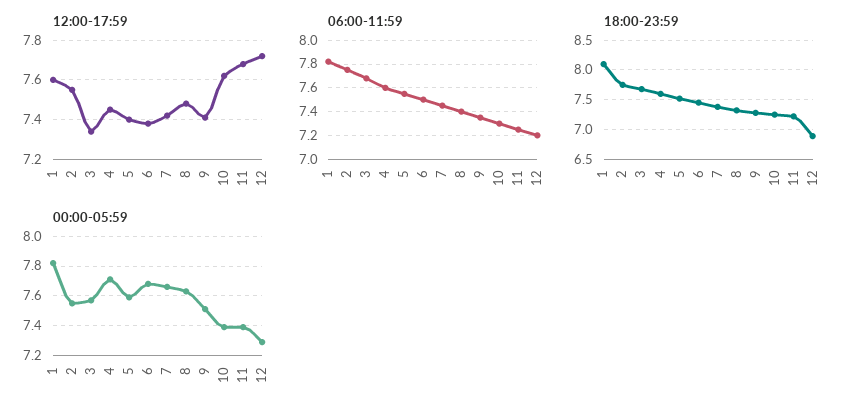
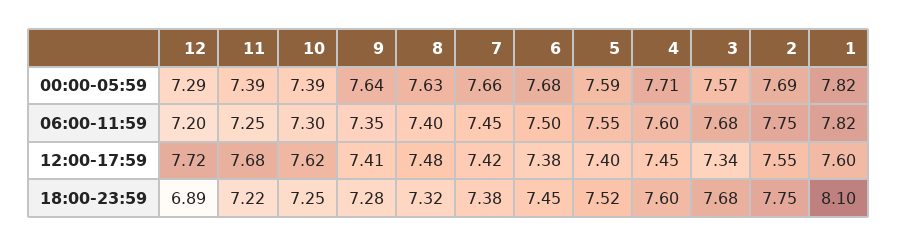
  {
    "12:00-17:59": {
      "1": 7.6,
      "2": 7.55,
      "3": 7.34,
      "4": 7.45,
      "5": 7.4,
      "6": 7.38,
      "7": 7.42,
      "8": 7.48,
      "9": 7.41,
      "10": 7.62,
      "11": 7.68,
      "12": 7.72
    },
    "06:00-11:59": {
      "1": 7.82,
      "2": 7.75,
      "3": 7.68,
      "4": 7.6,
      "5": 7.55,
      "6": 7.5,
      "7": 7.45,
      "8": 7.4,
      "9": 7.35,
      "10": 7.3,
      "11": 7.25,
      "12": 7.2
    },
    "18:00-23:59": {
      "1": 8.1,
      "2": 7.75,
      "3": 7.68,
      "4": 7.6,
      "5": 7.52,
      "6": 7.45,
      "7": 7.38,
      "8": 7.32,
      "9": 7.28,
      "10": 7.25,
      "11": 7.22,
      "12": 6.89
    },
    "00:00-05:59": {
      "1": 7.82,
-     "2": 7.55,
+     "2": 7.69,
      "3": 7.57,
      "4": 7.71,
      "5": 7.59,
      "6": 7.68,
      "7": 7.66,
      "8": 7.63,
-     "9": 7.5,
+     "9": 7.64,
      "10": 7.39,
      "11": 7.39,
      "12": 7.29
    }
  }

